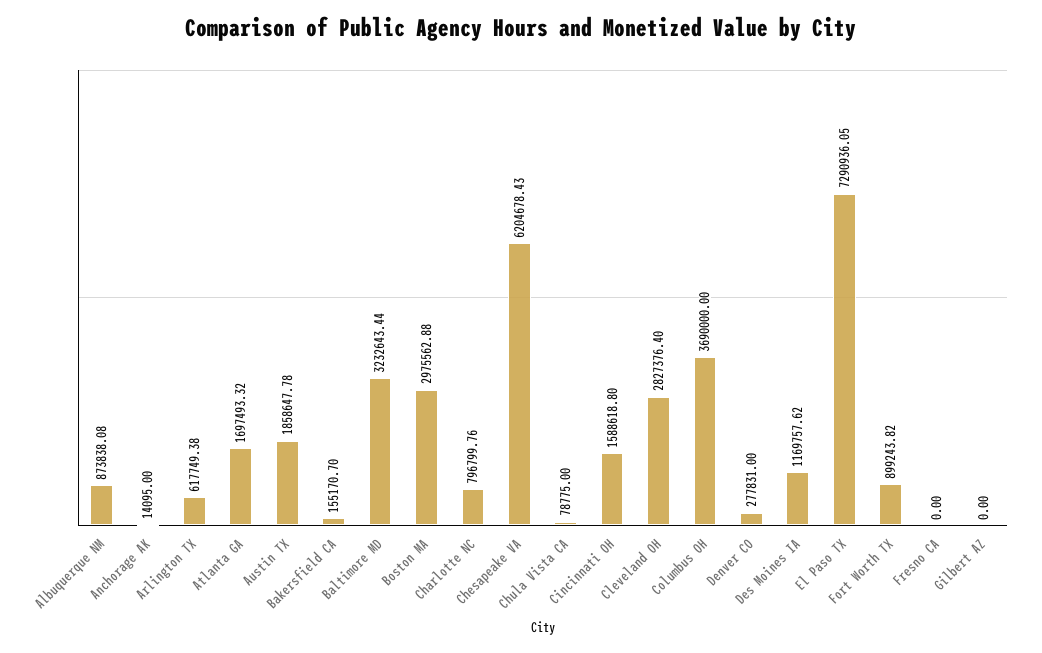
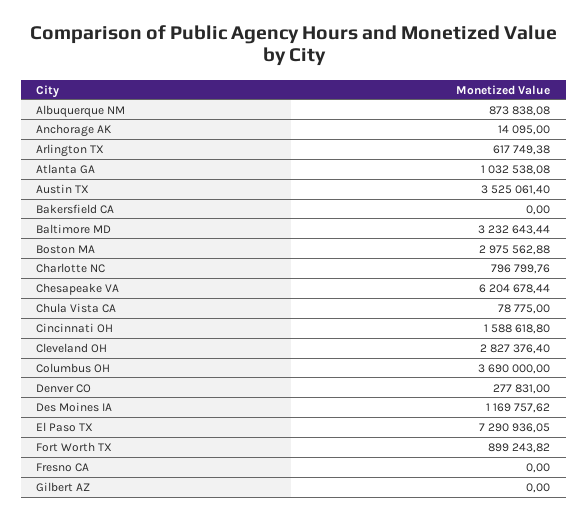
  {
    "Albuquerque NM": 873838.08,
    "Anchorage AK": 14095,
    "Arlington TX": 617749.38,
-   "Atlanta GA": 1697493.32,
+   "Atlanta GA": 1032538.08,
-   "Austin TX": 1858647.78,
+   "Austin TX": 3525061.4,
-   "Bakersfield CA": 155170.7,
+   "Bakersfield CA": 0,
    "Baltimore MD": 3232643.44,
    "Boston MA": 2975562.88,
    "Charlotte NC": 796799.76,
-   "Chesapeake VA": 6204678.43,
+   "Chesapeake VA": 6204678.44,
    "Chula Vista CA": 78775,
    "Cincinnati OH": 1588618.8,
    "Cleveland OH": 2827376.4,
    "Columbus OH": 3690000,
    "Denver CO": 277831,
    "Des Moines IA": 1169757.62,
    "El Paso TX": 7290936.05,
    "Fort Worth TX": 899243.82,
    "Fresno CA": 0,
    "Gilbert AZ": 0
  }

